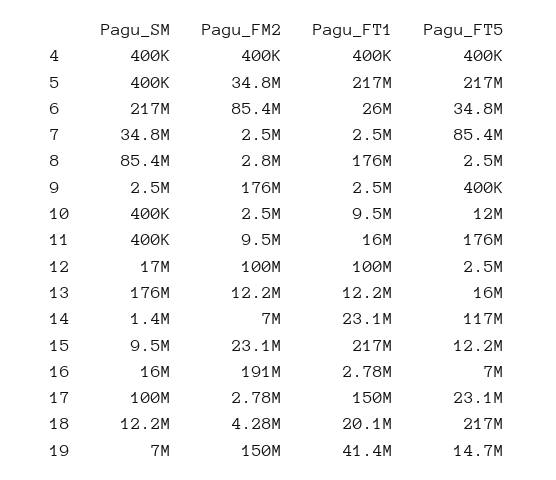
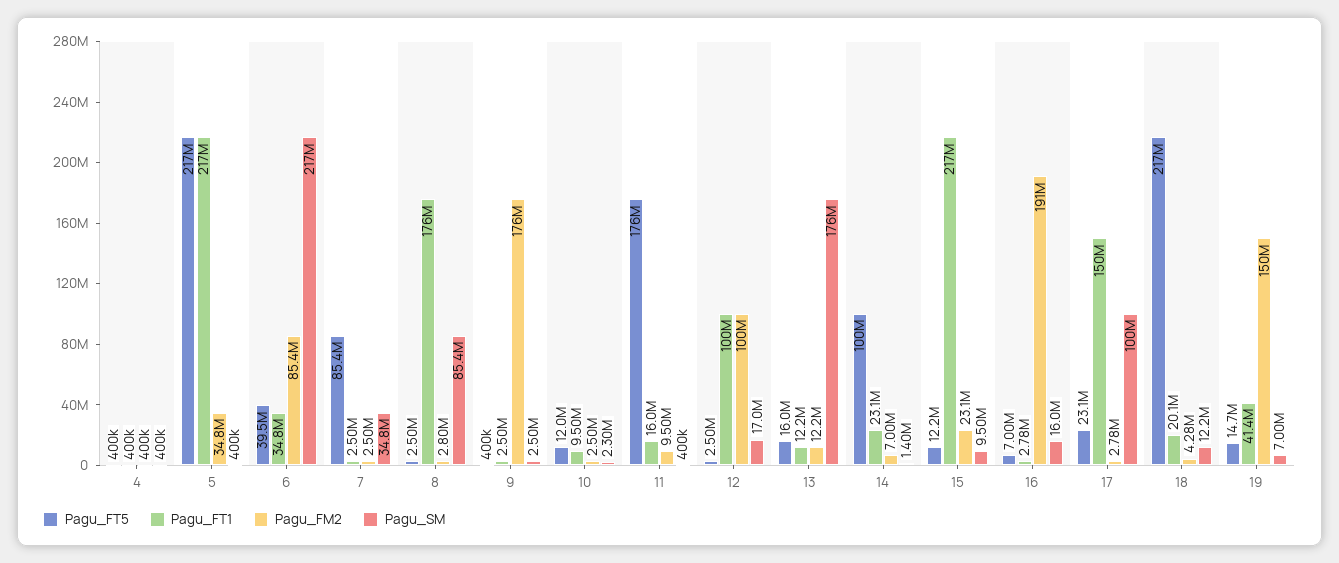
  {
    "Pagu_SM": {
      "4": 400000,
      "5": 400000,
      "6": 217000000,
      "7": 34800000,
      "8": 85400000,
      "9": 2500000,
-     "10": 400000,
+     "10": 2300000,
      "11": 400000,
      "12": 17000000,
      "13": 176000000,
      "14": 1400000,
      "15": 9500000,
      "16": 16000000,
      "17": 100000000,
      "18": 12200000,
      "19": 7000000
    },
    "Pagu_FM2": {
      "4": 400000,
      "5": 34800000,
      "6": 85400000,
      "7": 2500000,
      "8": 2800000,
      "9": 176000000,
      "10": 2500000,
      "11": 9500000,
      "12": 100000000,
      "13": 12200000,
      "14": 7000000,
      "15": 23100000,
      "16": 191000000,
      "17": 2780000,
      "18": 4280000,
      "19": 150000000
    },
    "Pagu_FT1": {
      "4": 400000,
      "5": 217000000,
-     "6": 26000000,
+     "6": 34800000,
      "7": 2500000,
      "8": 176000000,
      "9": 2500000,
      "10": 9500000,
      "11": 16000000,
      "12": 100000000,
      "13": 12200000,
      "14": 23100000,
      "15": 217000000,
      "16": 2780000,
      "17": 150000000,
      "18": 20100000,
      "19": 41400000
    },
    "Pagu_FT5": {
      "4": 400000,
      "5": 217000000,
-     "6": 34800000,
+     "6": 39500000,
      "7": 85400000,
      "8": 2500000,
      "9": 400000,
      "10": 12000000,
      "11": 176000000,
      "12": 2500000,
      "13": 16000000,
-     "14": 117000000,
+     "14": 100000000,
      "15": 12200000,
      "16": 7000000,
      "17": 23100000,
      "18": 217000000,
      "19": 14700000
    }
  }

